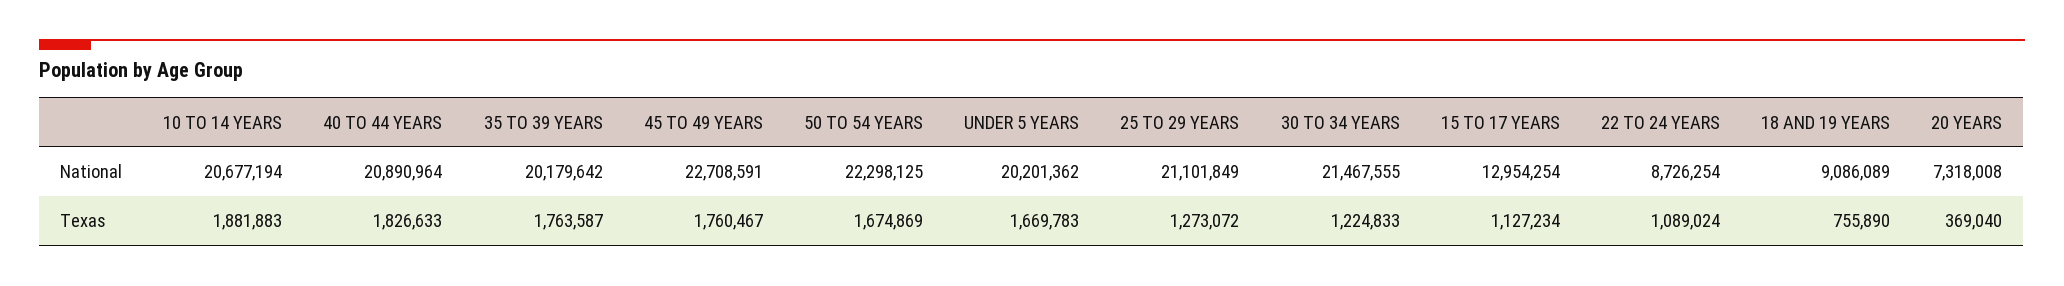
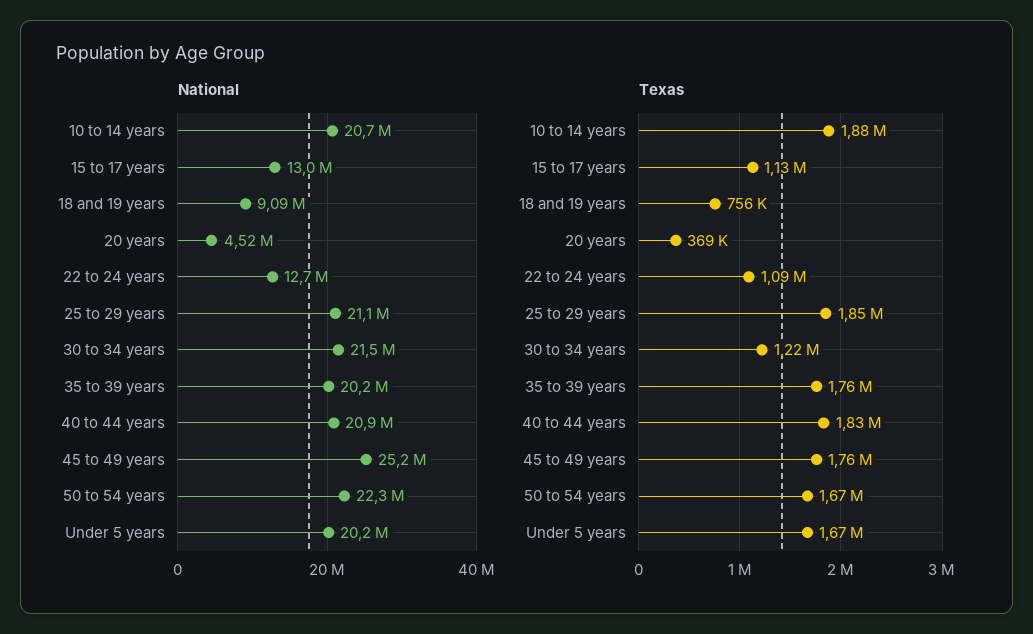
  {
    "National": {
      "10 TO 14 YEARS": 20677194,
      "40 TO 44 YEARS": 20890964,
      "35 TO 39 YEARS": 20179642,
-     "45 TO 49 YEARS": 22708591,
+     "45 TO 49 YEARS": 25200000,
      "50 TO 54 YEARS": 22298125,
      "UNDER 5 YEARS": 20201362,
      "25 TO 29 YEARS": 21101849,
      "30 TO 34 YEARS": 21467555,
      "15 TO 17 YEARS": 12954254,
-     "22 TO 24 YEARS": 8726254,
+     "22 TO 24 YEARS": 12700000,
      "18 AND 19 YEARS": 9086089,
-     "20 YEARS": 7318008
+     "20 YEARS": 4520000
    },
    "Texas": {
      "10 TO 14 YEARS": 1881883,
      "40 TO 44 YEARS": 1826633,
      "35 TO 39 YEARS": 1763587,
      "45 TO 49 YEARS": 1760467,
      "50 TO 54 YEARS": 1674869,
      "UNDER 5 YEARS": 1669783,
-     "25 TO 29 YEARS": 1273072,
+     "25 TO 29 YEARS": 1850000,
      "30 TO 34 YEARS": 1224833,
      "15 TO 17 YEARS": 1127234,
      "22 TO 24 YEARS": 1089024,
      "18 AND 19 YEARS": 755890,
      "20 YEARS": 369040
    }
  }

